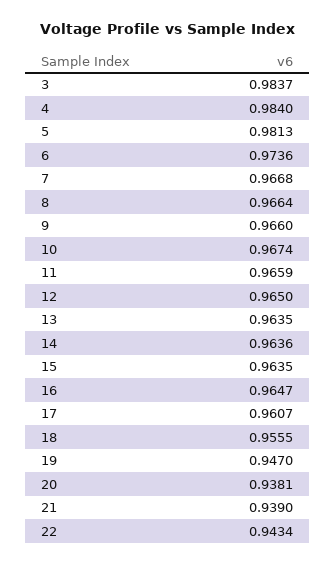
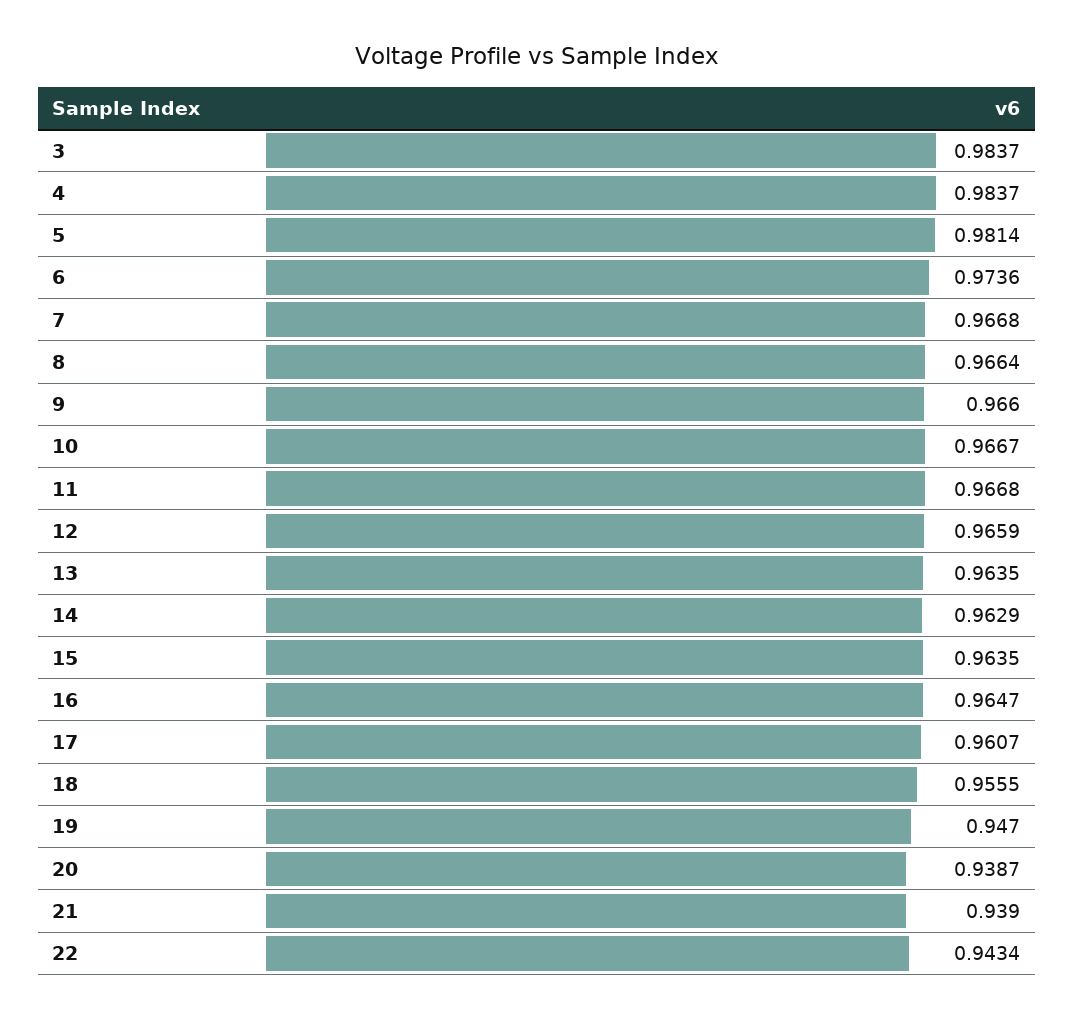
  {
    "3": 0.9837,
-   "4": 0.984,
+   "4": 0.9837,
-   "5": 0.9813,
+   "5": 0.9814,
    "6": 0.9736,
    "7": 0.9668,
    "8": 0.9664,
    "9": 0.966,
-   "10": 0.9674,
+   "10": 0.9667,
-   "11": 0.9659,
+   "11": 0.9668,
-   "12": 0.965,
+   "12": 0.9659,
    "13": 0.9635,
-   "14": 0.9636,
+   "14": 0.9629,
    "15": 0.9635,
    "16": 0.9647,
    "17": 0.9607,
    "18": 0.9555,
    "19": 0.947,
-   "20": 0.9381,
+   "20": 0.9387,
    "21": 0.939,
    "22": 0.9434
  }

